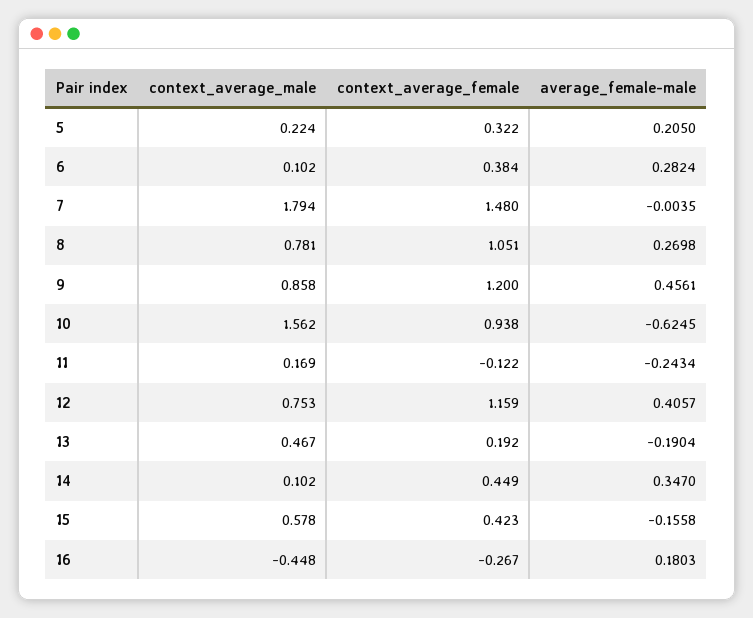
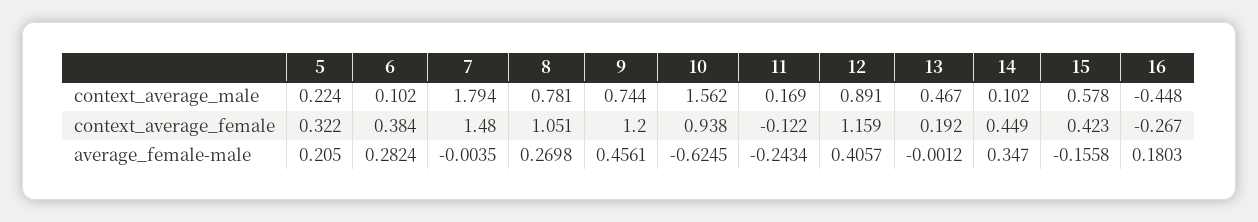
  {
    "context_average_male": {
      "5": 0.224,
      "6": 0.102,
      "7": 1.794,
      "8": 0.781,
-     "9": 0.858,
+     "9": 0.744,
      "10": 1.562,
      "11": 0.169,
-     "12": 0.753,
+     "12": 0.891,
      "13": 0.467,
      "14": 0.102,
      "15": 0.578,
      "16": -0.448
    },
    "context_average_female": {
      "5": 0.322,
      "6": 0.384,
      "7": 1.48,
      "8": 1.051,
      "9": 1.2,
      "10": 0.938,
      "11": -0.122,
      "12": 1.159,
      "13": 0.192,
      "14": 0.449,
      "15": 0.423,
      "16": -0.267
    },
    "average_female-male": {
      "5": 0.205,
      "6": 0.2824,
      "7": -0.0035,
      "8": 0.2698,
      "9": 0.4561,
      "10": -0.6245,
      "11": -0.2434,
      "12": 0.4057,
-     "13": -0.1904,
+     "13": -0.0012,
      "14": 0.347,
      "15": -0.1558,
      "16": 0.1803
    }
  }

